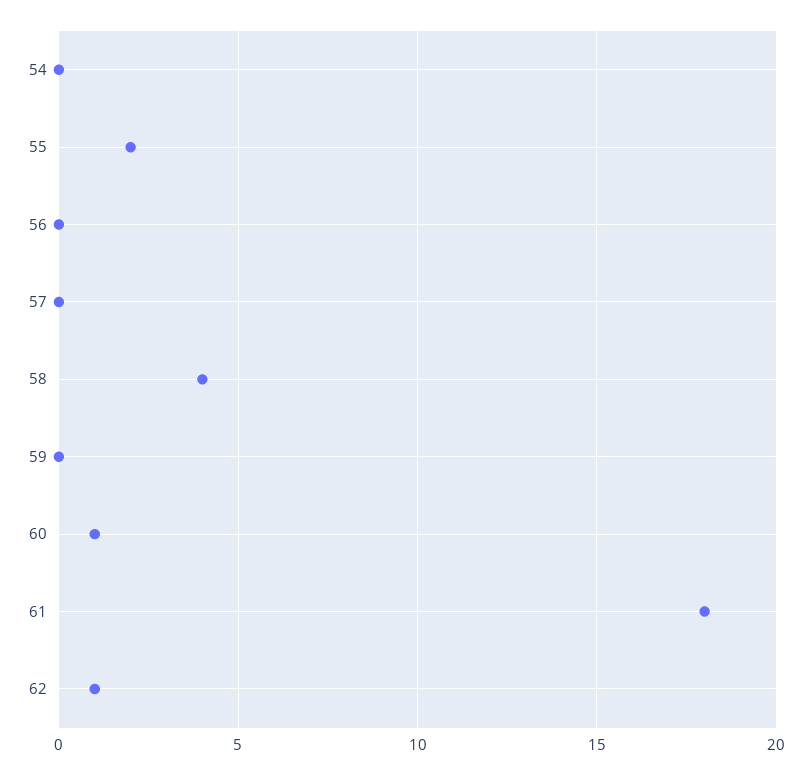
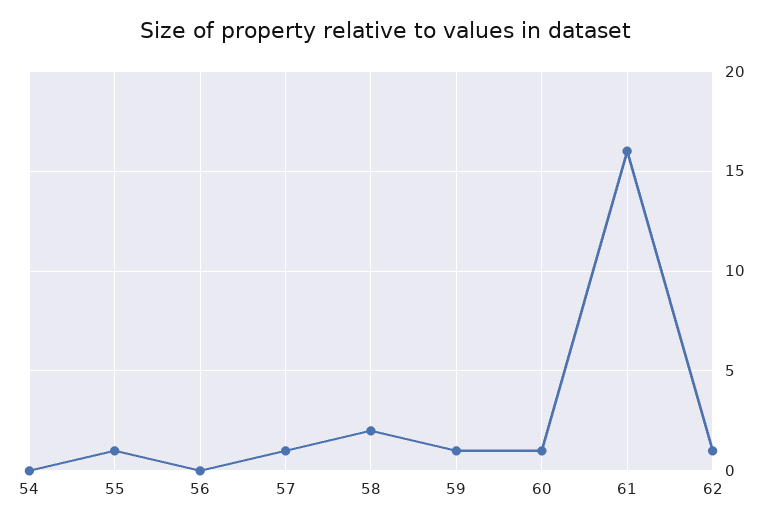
  {
    "54": 0,
-   "55": 2,
+   "55": 1,
    "56": 0,
-   "57": 0,
+   "57": 1,
-   "58": 4,
+   "58": 2,
-   "59": 0,
+   "59": 1,
    "60": 1,
-   "61": 18,
+   "61": 16,
    "62": 1
  }

